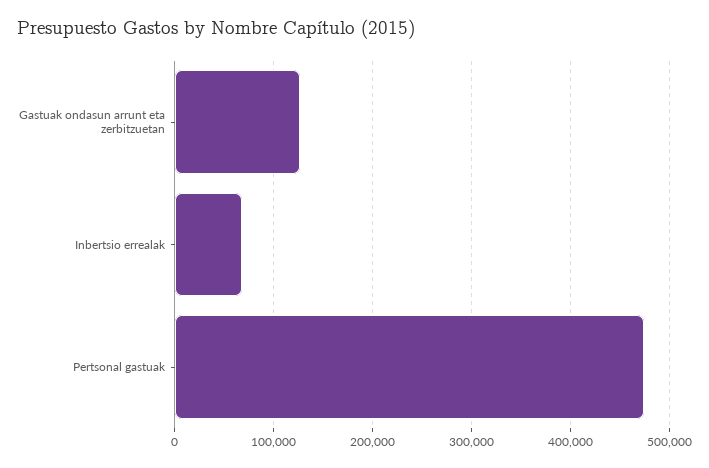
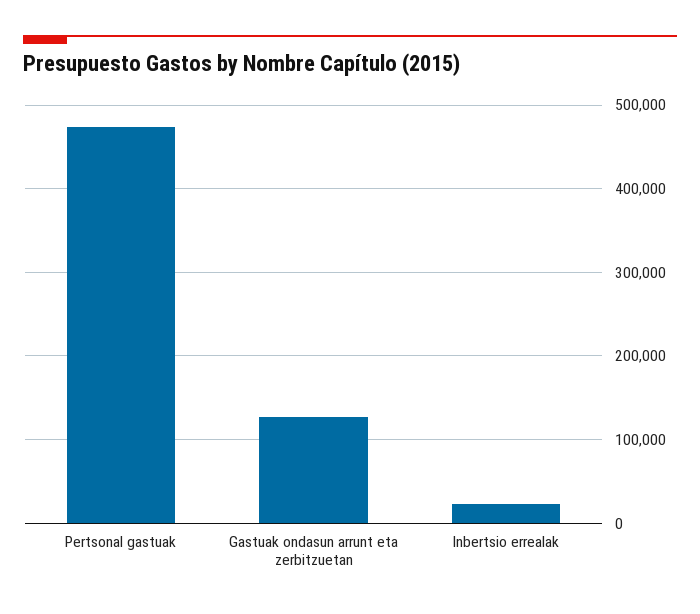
  {
    "Gastuak ondasun arrunt eta zerbitzuetan": 130000,
-   "Inbertsio errealak": 70000,
+   "Inbertsio errealak": 20000,
    "Pertsonal gastuak": 470000
  }

